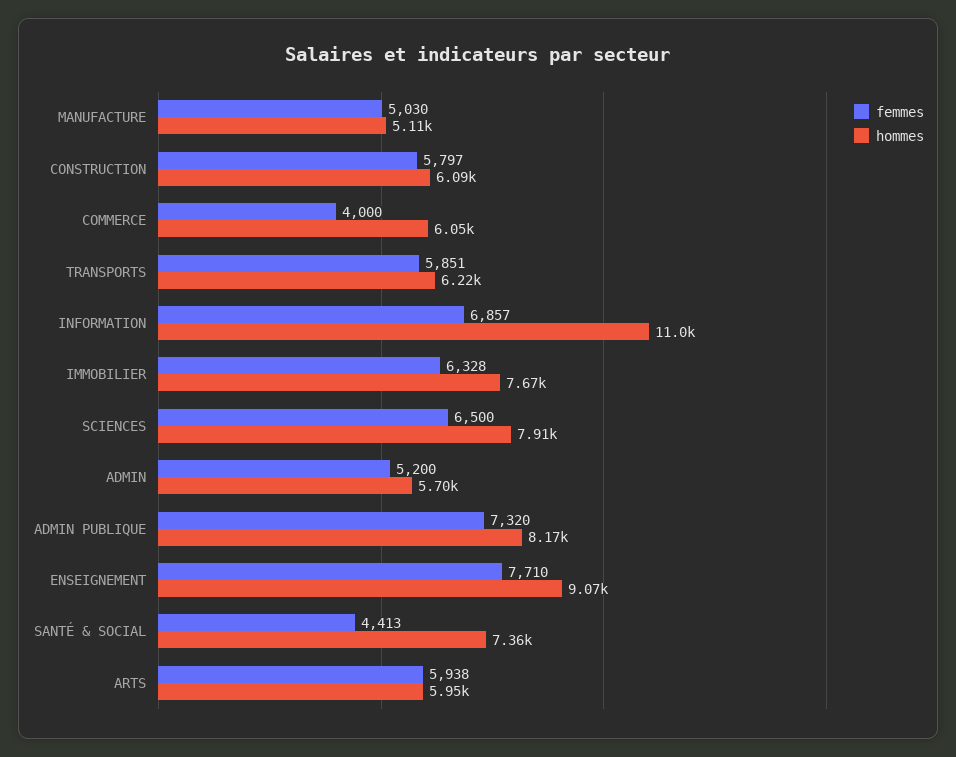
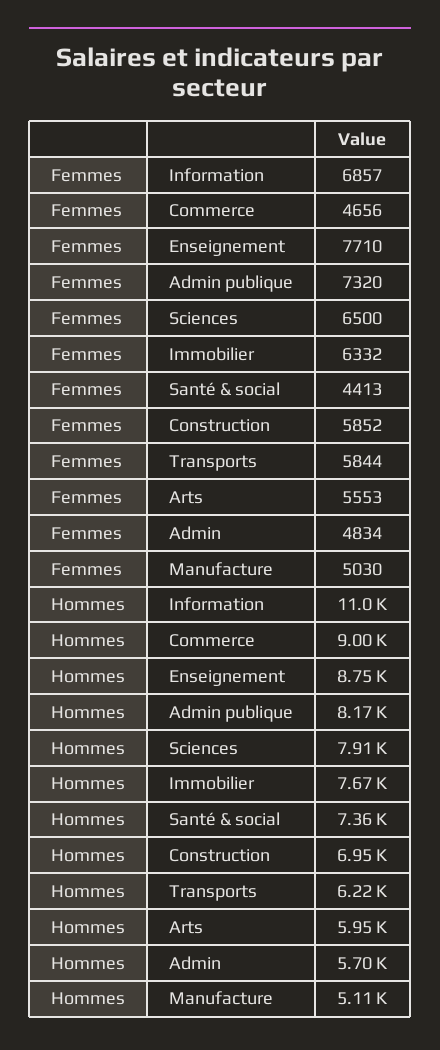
  {
    "femmes": {
      "MANUFACTURE": 5030,
-     "CONSTRUCTION": 5797,
+     "CONSTRUCTION": 5852,
-     "COMMERCE": 4000,
+     "COMMERCE": 4656,
-     "TRANSPORTS": 5851,
+     "TRANSPORTS": 5844,
      "INFORMATION": 6857,
-     "IMMOBILIER": 6328,
+     "IMMOBILIER": 6332,
      "SCIENCES": 6500,
-     "ADMIN": 5200,
+     "ADMIN": 4834,
      "ADMIN PUBLIQUE": 7320,
      "ENSEIGNEMENT": 7710,
      "SANTÉ & SOCIAL": 4413,
-     "ARTS": 5938
+     "ARTS": 5553
    },
    "hommes": {
      "MANUFACTURE": 5110,
-     "CONSTRUCTION": 6090,
+     "CONSTRUCTION": 6950,
-     "COMMERCE": 6050,
+     "COMMERCE": 9000,
      "TRANSPORTS": 6220,
      "INFORMATION": 11000,
      "IMMOBILIER": 7670,
      "SCIENCES": 7910,
      "ADMIN": 5700,
      "ADMIN PUBLIQUE": 8170,
-     "ENSEIGNEMENT": 9070,
+     "ENSEIGNEMENT": 8750,
      "SANTÉ & SOCIAL": 7360,
      "ARTS": 5950
    }
  }

